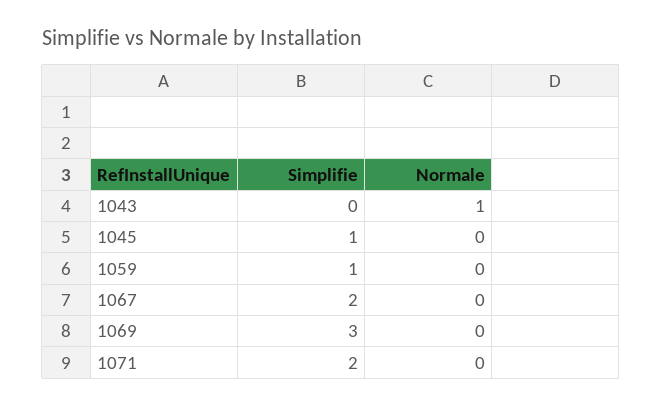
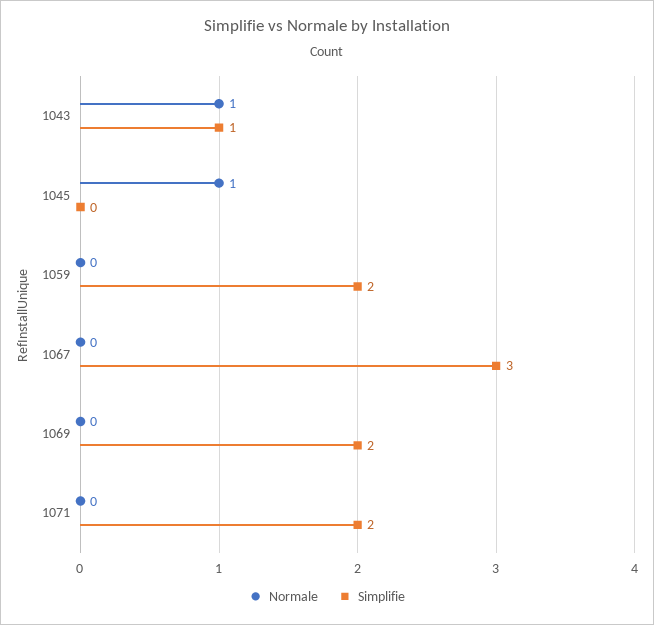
  {
    "Simplifie": {
-     "1043": 0,
+     "1043": 1,
-     "1045": 1,
+     "1045": 0,
-     "1059": 1,
+     "1059": 2,
-     "1067": 2,
+     "1067": 3,
-     "1069": 3,
+     "1069": 2,
      "1071": 2
    },
    "Normale": {
      "1043": 1,
-     "1045": 0,
+     "1045": 1,
      "1059": 0,
      "1067": 0,
      "1069": 0,
      "1071": 0
    }
  }

